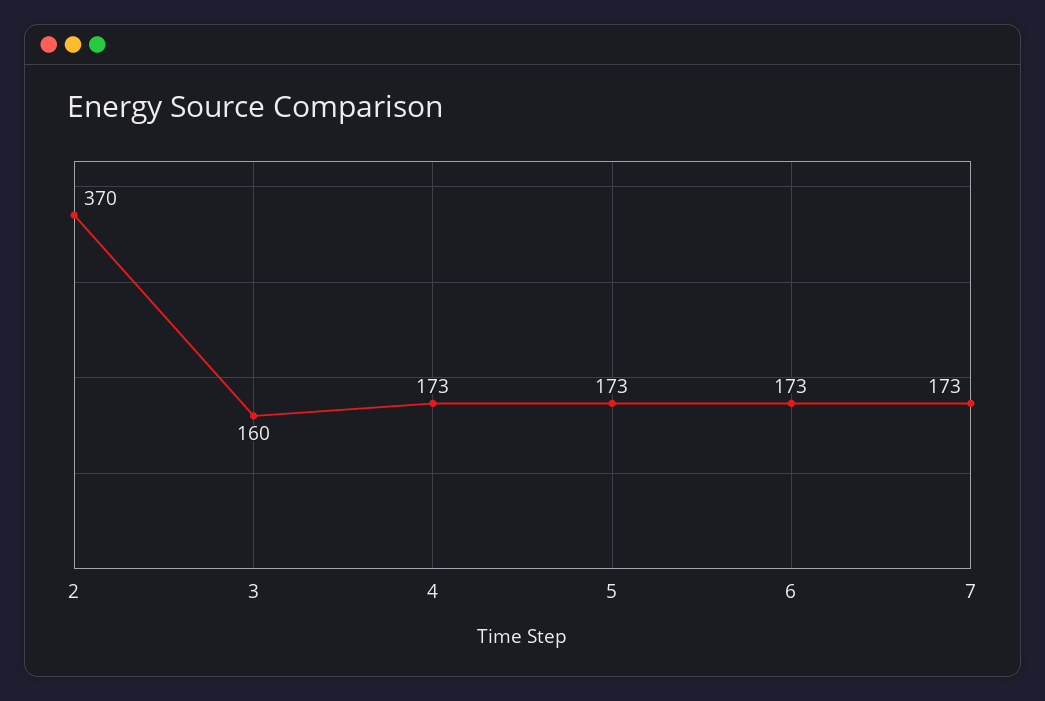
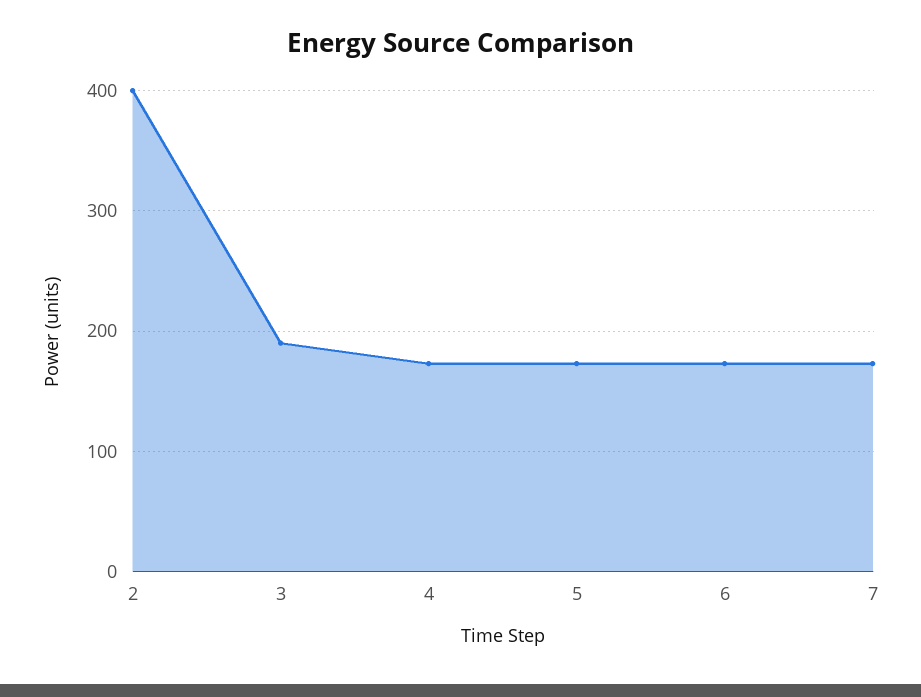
  {
-   "2": 370,
+   "2": 400,
-   "3": 160,
+   "3": 190,
    "4": 173,
    "5": 173,
    "6": 173,
    "7": 173
  }

